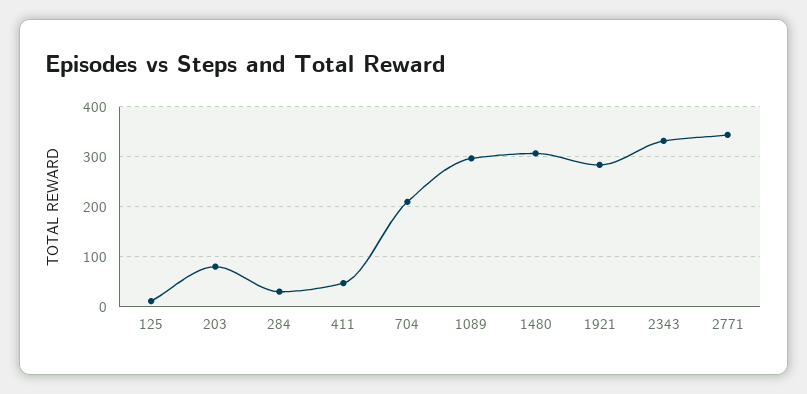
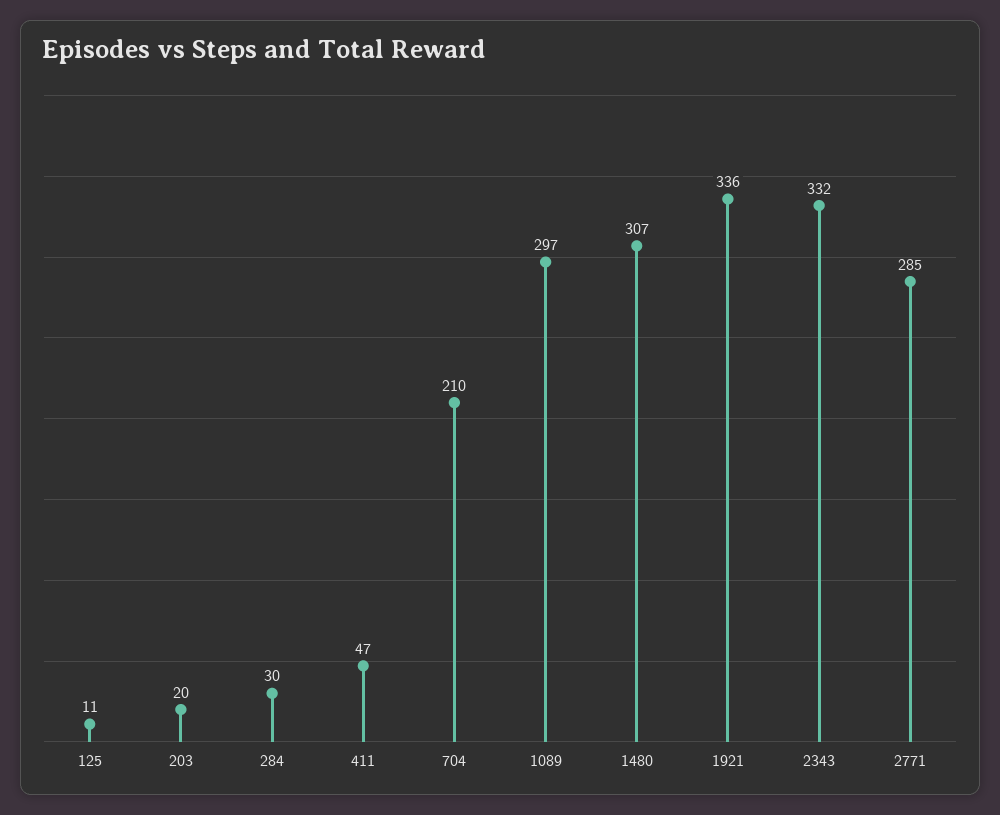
  {
    "125": 11,
-   "203": 80,
+   "203": 20,
    "284": 30,
    "411": 47,
    "704": 210,
    "1089": 297,
    "1480": 307,
-   "1921": 280,
+   "1921": 336,
    "2343": 332,
-   "2771": 340
+   "2771": 285
  }

